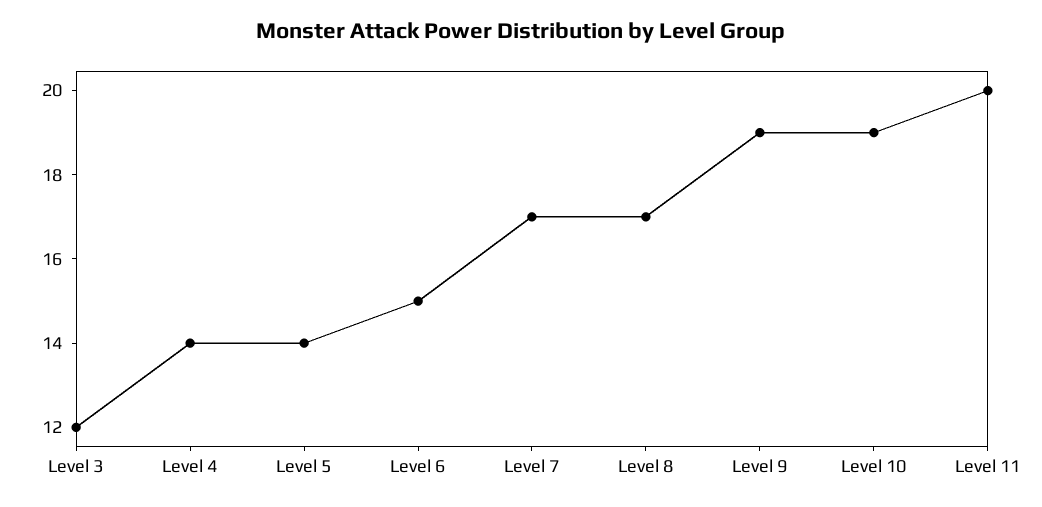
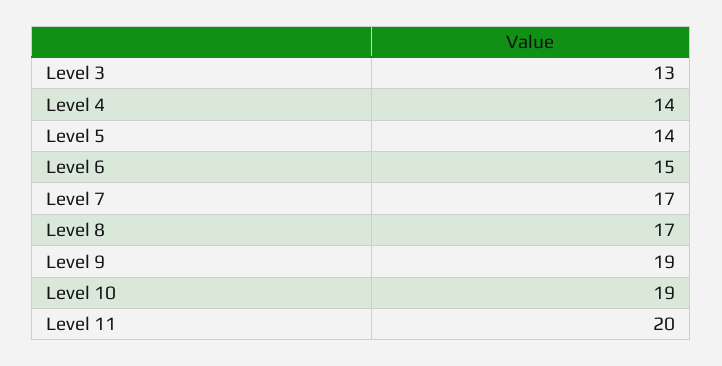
  {
-   "Level 3": 12,
+   "Level 3": 13,
    "Level 4": 14,
    "Level 5": 14,
    "Level 6": 15,
    "Level 7": 17,
    "Level 8": 17,
    "Level 9": 19,
    "Level 10": 19,
    "Level 11": 20
  }

